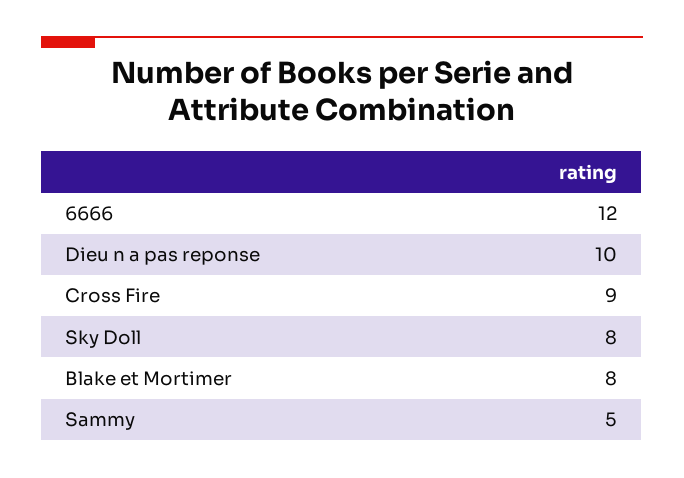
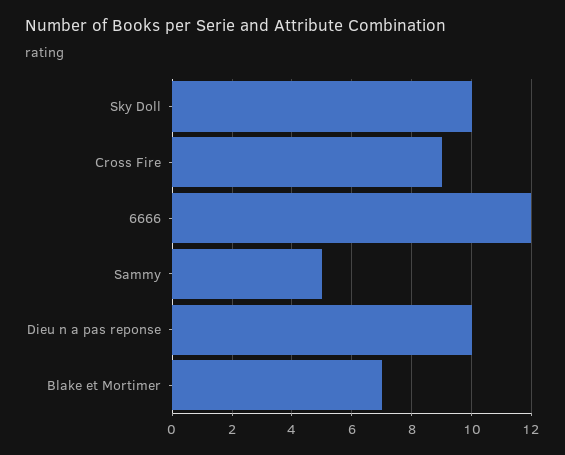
  {
    "6666": 12,
    "Dieu n a pas reponse": 10,
    "Cross Fire": 9,
-   "Sky Doll": 8,
+   "Sky Doll": 10,
-   "Blake et Mortimer": 8,
+   "Blake et Mortimer": 7,
    "Sammy": 5
  }

